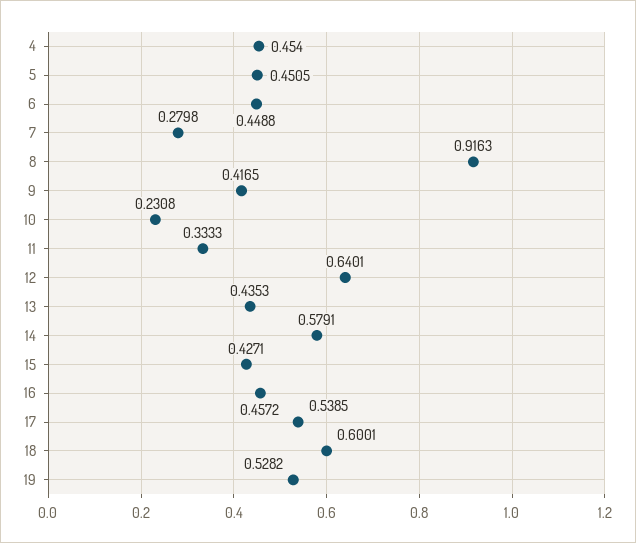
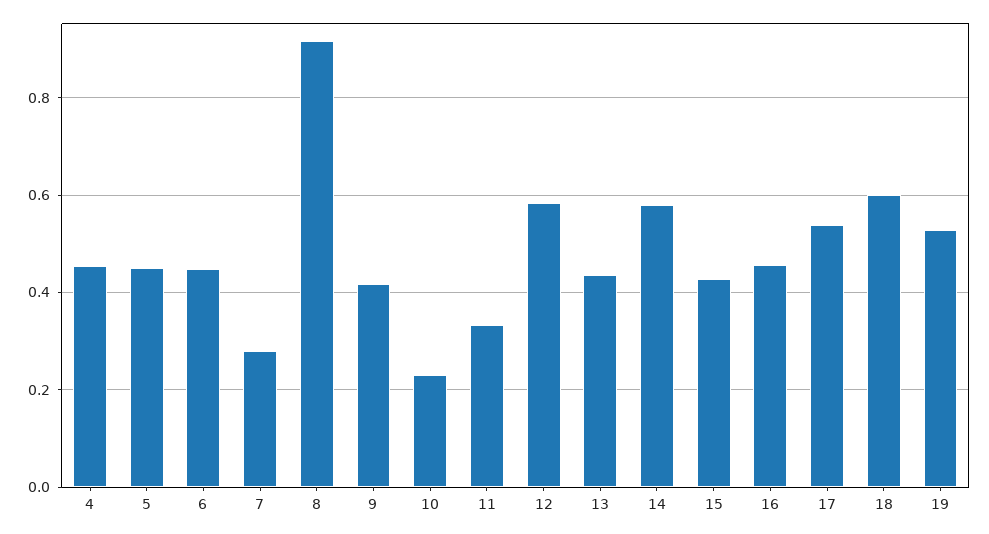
  {
    "4": 0.454,
    "5": 0.4505,
    "6": 0.4488,
    "7": 0.2798,
    "8": 0.9163,
    "9": 0.4165,
    "10": 0.2308,
    "11": 0.3333,
-   "12": 0.6401,
+   "12": 0.58,
    "13": 0.4353,
    "14": 0.5791,
    "15": 0.4271,
    "16": 0.4572,
    "17": 0.5385,
    "18": 0.6001,
    "19": 0.5282
  }

